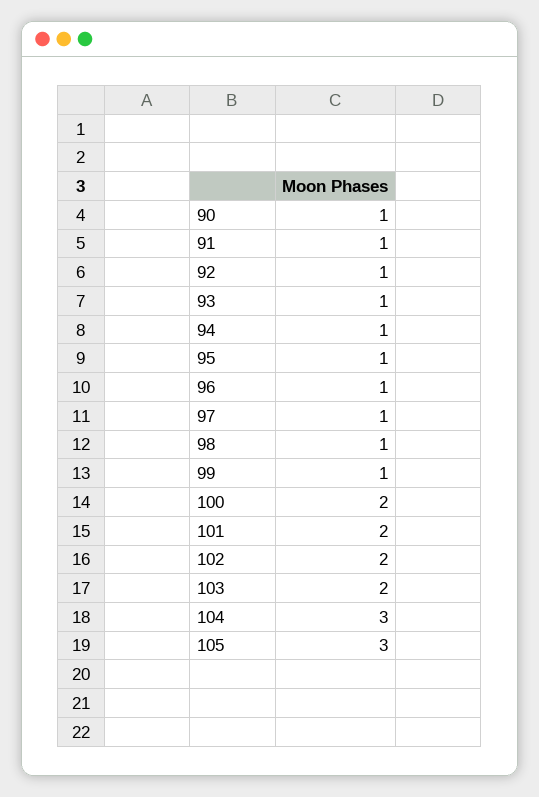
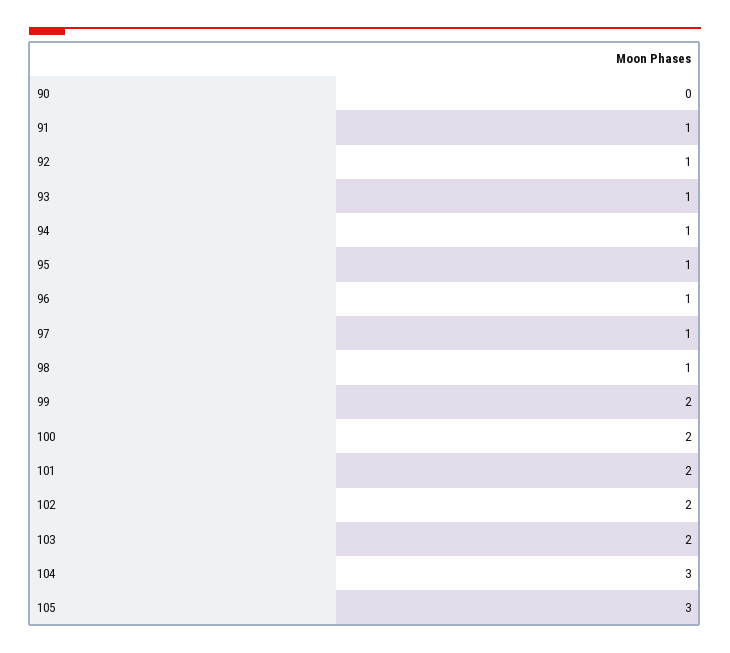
  {
-   "90": 1,
+   "90": 0,
    "91": 1,
    "92": 1,
    "93": 1,
    "94": 1,
    "95": 1,
    "96": 1,
    "97": 1,
    "98": 1,
-   "99": 1,
+   "99": 2,
    "100": 2,
    "101": 2,
    "102": 2,
    "103": 2,
    "104": 3,
    "105": 3
  }

